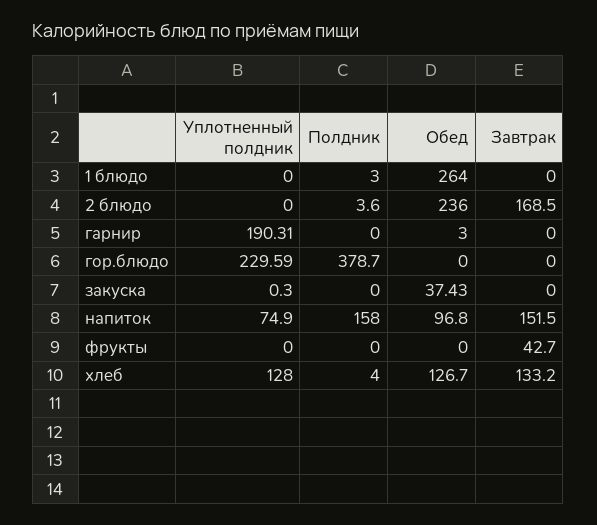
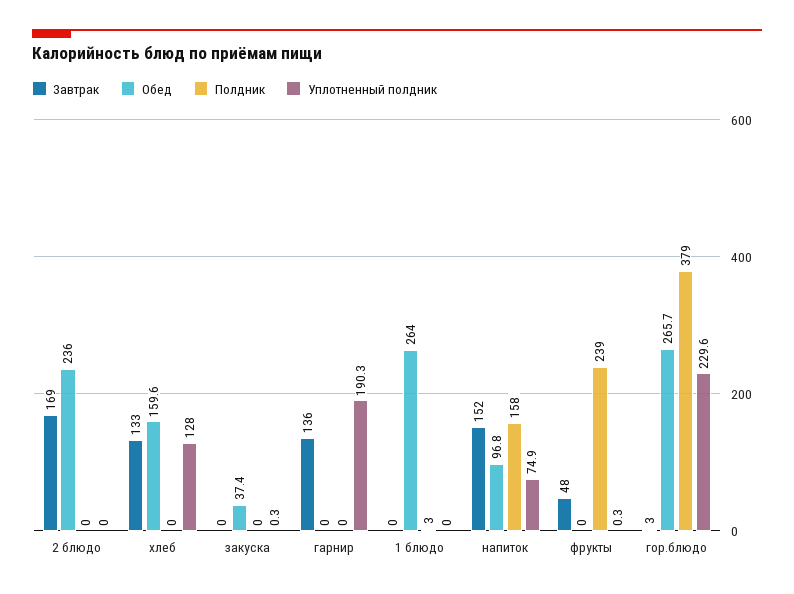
  {
    "Уплотненный полдник": {
      "1 блюдо": 0,
      "2 блюдо": 0,
      "гарнир": 190.31,
      "гор.блюдо": 229.59,
      "закуска": 0.3,
      "напиток": 74.9,
-     "фрукты": 0,
+     "фрукты": 0.3,
      "хлеб": 128
    },
    "Полдник": {
      "1 блюдо": 3,
-     "2 блюдо": 3.6,
+     "2 блюдо": 0,
      "гарнир": 0,
      "гор.блюдо": 378.7,
      "закуска": 0,
      "напиток": 158,
-     "фрукты": 0,
+     "фрукты": 239,
-     "хлеб": 4
+     "хлеб": 0
    },
    "Обед": {
      "1 блюдо": 264,
      "2 блюдо": 236,
-     "гарнир": 3,
+     "гарнир": 0,
-     "гор.блюдо": 0,
+     "гор.блюдо": 265.7,
      "закуска": 37.43,
      "напиток": 96.8,
      "фрукты": 0,
-     "хлеб": 126.7
+     "хлеб": 159.6
    },
    "Завтрак": {
      "1 блюдо": 0,
      "2 блюдо": 168.5,
-     "гарнир": 0,
+     "гарнир": 136,
-     "гор.блюдо": 0,
+     "гор.блюдо": 3,
      "закуска": 0,
      "напиток": 151.5,
-     "фрукты": 42.7,
+     "фрукты": 48,
      "хлеб": 133.2
    }
  }

